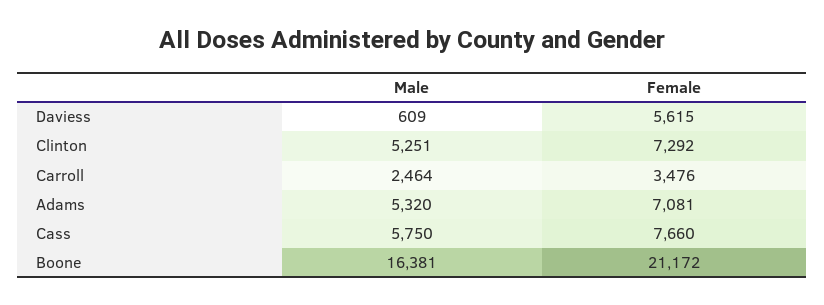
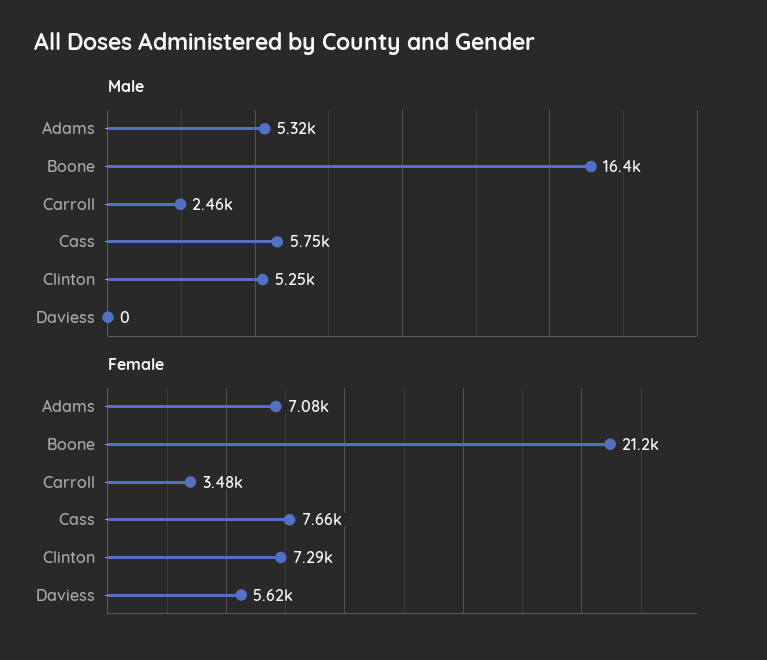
  {
    "Male": {
-     "Daviess": 609,
+     "Daviess": 0,
      "Clinton": 5251,
      "Carroll": 2464,
      "Adams": 5320,
      "Cass": 5750,
      "Boone": 16381
    },
    "Female": {
      "Daviess": 5615,
      "Clinton": 7292,
      "Carroll": 3476,
      "Adams": 7081,
      "Cass": 7660,
      "Boone": 21172
    }
  }

